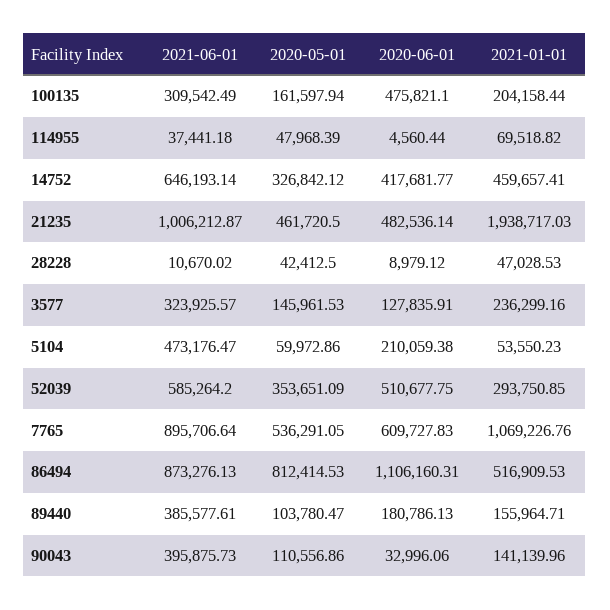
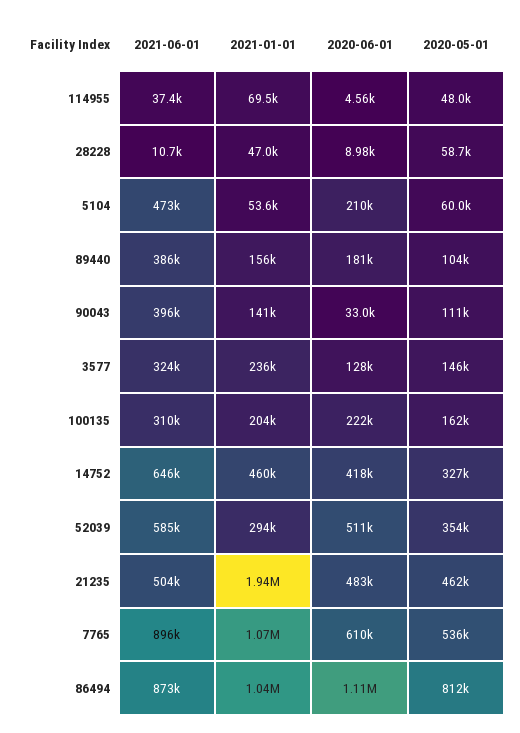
  {
    "2021-06-01": {
      "100135": 309542.49,
      "114955": 37441.18,
      "14752": 646193.14,
-     "21235": 1006212.87,
+     "21235": 504000,
      "28228": 10670.02,
      "3577": 323925.57,
      "5104": 473176.47,
      "52039": 585264.2,
      "7765": 895706.64,
      "86494": 873276.13,
      "89440": 385577.61,
      "90043": 395875.73
    },
    "2020-05-01": {
      "100135": 161597.94,
      "114955": 47968.39,
      "14752": 326842.12,
      "21235": 461720.5,
-     "28228": 42412.5,
+     "28228": 58700,
      "3577": 145961.53,
      "5104": 59972.86,
      "52039": 353651.09,
      "7765": 536291.05,
      "86494": 812414.53,
      "89440": 103780.47,
      "90043": 110556.86
    },
    "2020-06-01": {
-     "100135": 475821.1,
+     "100135": 222000,
      "114955": 4560.44,
      "14752": 417681.77,
      "21235": 482536.14,
      "28228": 8979.12,
      "3577": 127835.91,
      "5104": 210059.38,
      "52039": 510677.75,
      "7765": 609727.83,
      "86494": 1106160.31,
      "89440": 180786.13,
      "90043": 32996.06
    },
    "2021-01-01": {
      "100135": 204158.44,
      "114955": 69518.82,
      "14752": 459657.41,
      "21235": 1938717.03,
      "28228": 47028.53,
      "3577": 236299.16,
      "5104": 53550.23,
      "52039": 293750.85,
      "7765": 1069226.76,
-     "86494": 516909.53,
+     "86494": 1040000,
      "89440": 155964.71,
      "90043": 141139.96
    }
  }

